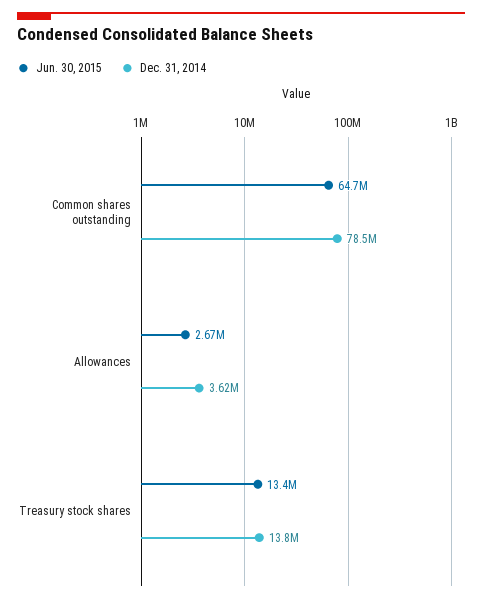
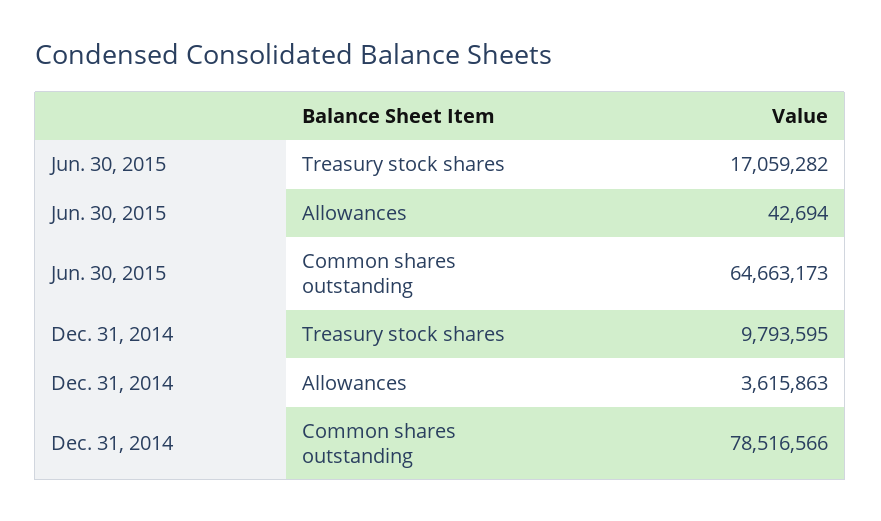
  {
    "Jun. 30, 2015": {
      "Common shares outstanding": 64663173,
-     "Allowances": 2670000,
+     "Allowances": 42694,
-     "Treasury stock shares": 13400000
+     "Treasury stock shares": 17059282
    },
    "Dec. 31, 2014": {
      "Common shares outstanding": 78516566,
      "Allowances": 3615863,
-     "Treasury stock shares": 13800000
+     "Treasury stock shares": 9793595
    }
  }

